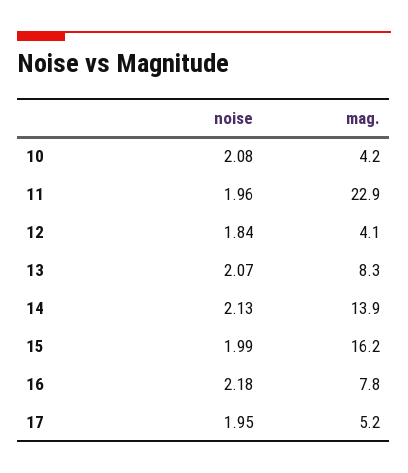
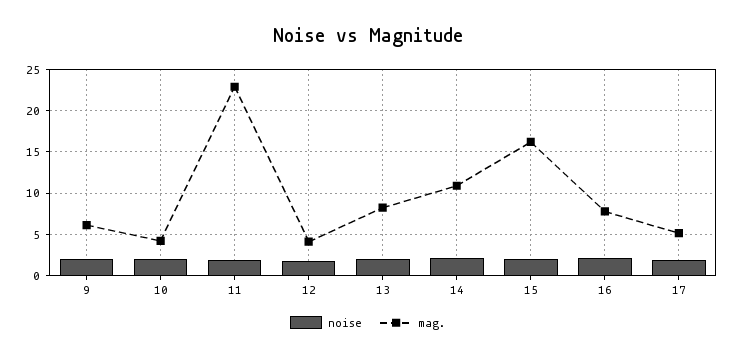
  {
    "noise": {
      "10": 2.08,
      "11": 1.96,
      "12": 1.84,
      "13": 2.07,
      "14": 2.13,
      "15": 1.99,
      "16": 2.18,
-     "17": 1.95
+     "17": 1.95,
+     "9": 2
    },
    "mag.": {
      "10": 4.2,
      "11": 22.9,
      "12": 4.1,
      "13": 8.3,
-     "14": 13.9,
+     "14": 11,
      "15": 16.2,
      "16": 7.8,
-     "17": 5.2
+     "17": 5.2,
+     "9": 6
    }
  }

